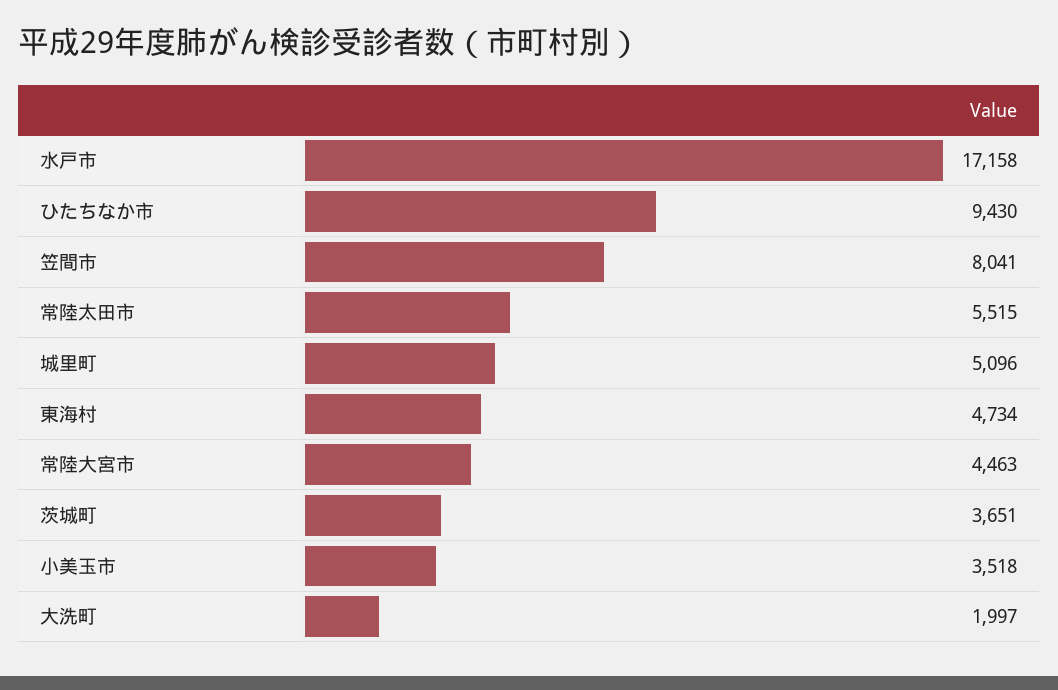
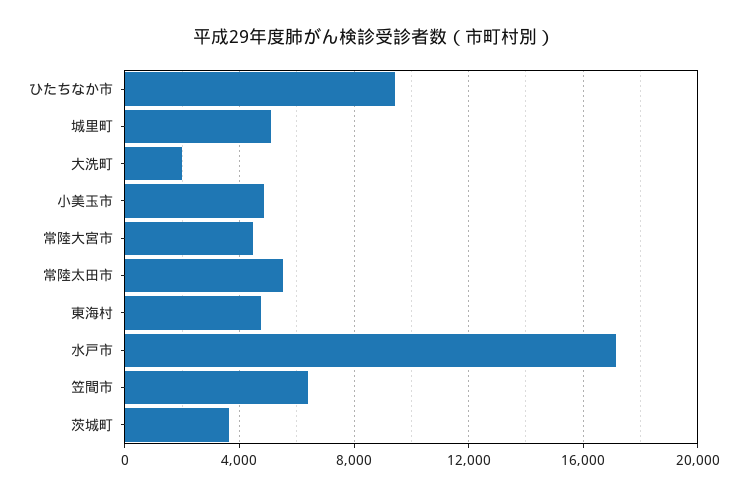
  {
    "水戸市": 17158,
    "ひたちなか市": 9430,
-   "笠間市": 8041,
+   "笠間市": 6500,
    "常陸太田市": 5515,
    "城里町": 5096,
    "東海村": 4734,
    "常陸大宮市": 4463,
    "茨城町": 3651,
-   "小美玉市": 3518,
+   "小美玉市": 5000,
    "大洗町": 1997
  }

